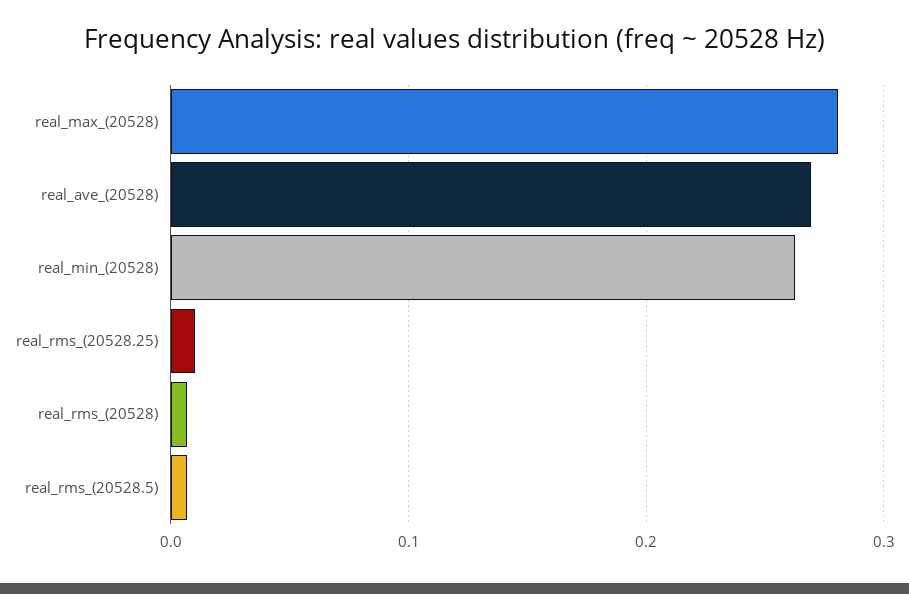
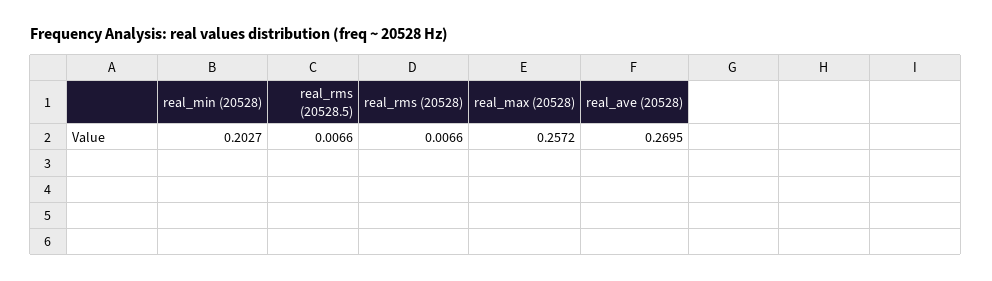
  {
-   "real_max_(20528)": 0.28,
+   "real_max_(20528)": 0.2572,
    "real_ave_(20528)": 0.2695,
-   "real_min_(20528)": 0.26,
+   "real_min_(20528)": 0.2027,
-   "real_rms_(20528.25)": 0.01,
    "real_rms_(20528)": 0.0066,
    "real_rms_(20528.5)": 0.0066
  }

